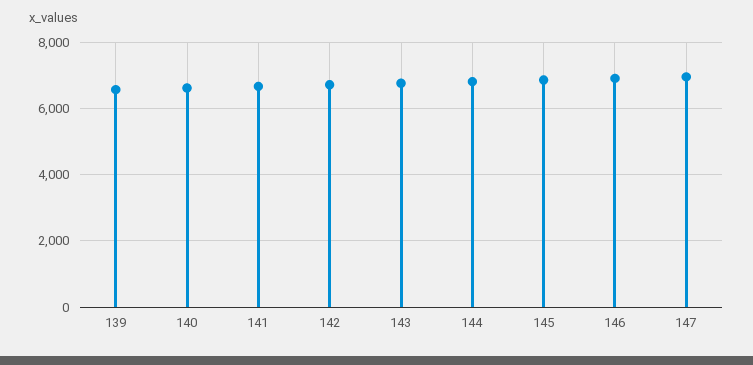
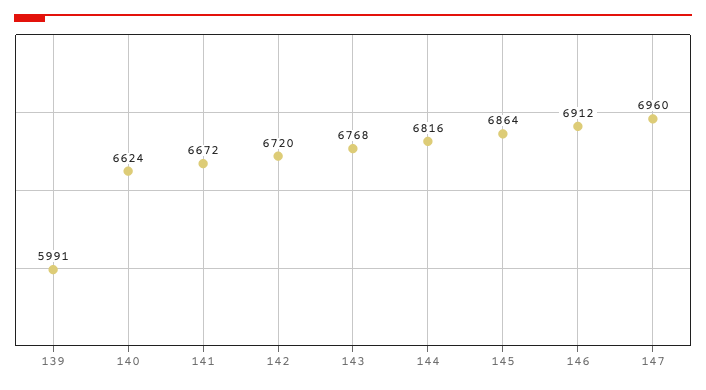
  {
-   "139": 6600,
+   "139": 5991,
    "140": 6624,
    "141": 6672,
    "142": 6720,
    "143": 6768,
    "144": 6816,
    "145": 6864,
    "146": 6912,
    "147": 6960
  }

